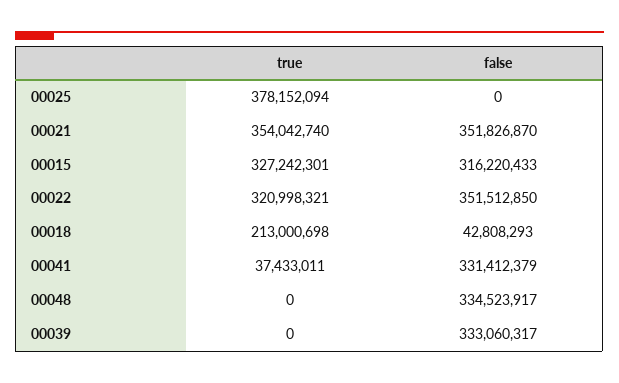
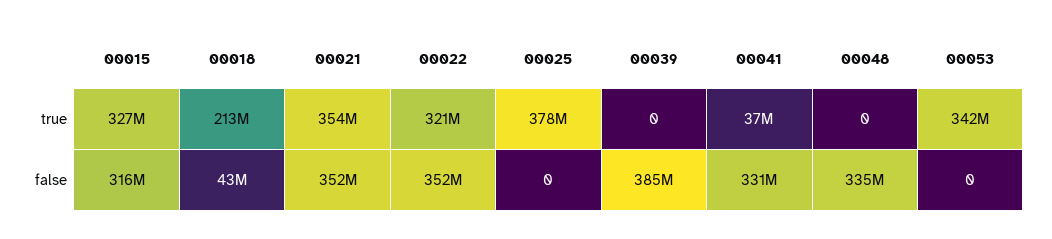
  {
    "true": {
      "00025": 378152094,
      "00021": 354042740,
      "00015": 327242301,
      "00022": 320998321,
      "00018": 213000698,
      "00041": 37433011,
      "00048": 0,
-     "00039": 0
+     "00039": 0,
+     "00053": 342000000
    },
    "false": {
      "00025": 0,
      "00021": 351826870,
      "00015": 316220433,
      "00022": 351512850,
      "00018": 42808293,
      "00041": 331412379,
      "00048": 334523917,
-     "00039": 333060317
+     "00039": 385000000,
+     "00053": 0
    }
  }

